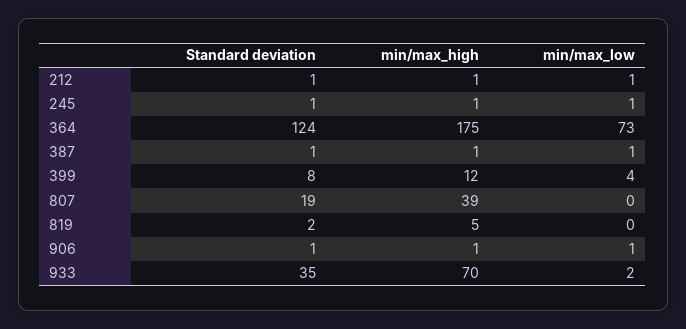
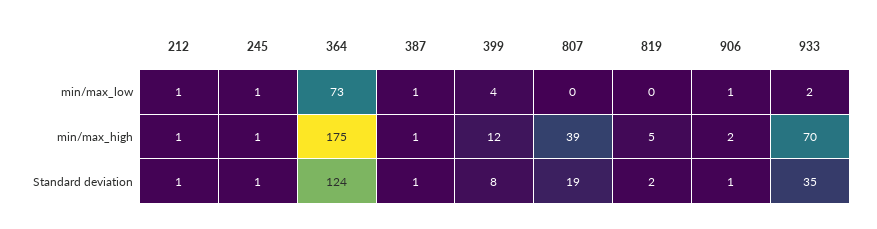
  {
    "Standard deviation": {
      "212": 1,
      "245": 1,
      "364": 124,
      "387": 1,
      "399": 8,
      "807": 19,
      "819": 2,
      "906": 1,
      "933": 35
    },
    "min/max_high": {
      "212": 1,
      "245": 1,
      "364": 175,
      "387": 1,
      "399": 12,
      "807": 39,
      "819": 5,
-     "906": 1,
+     "906": 2,
      "933": 70
    },
    "min/max_low": {
      "212": 1,
      "245": 1,
      "364": 73,
      "387": 1,
      "399": 4,
      "807": 0,
      "819": 0,
      "906": 1,
      "933": 2
    }
  }

